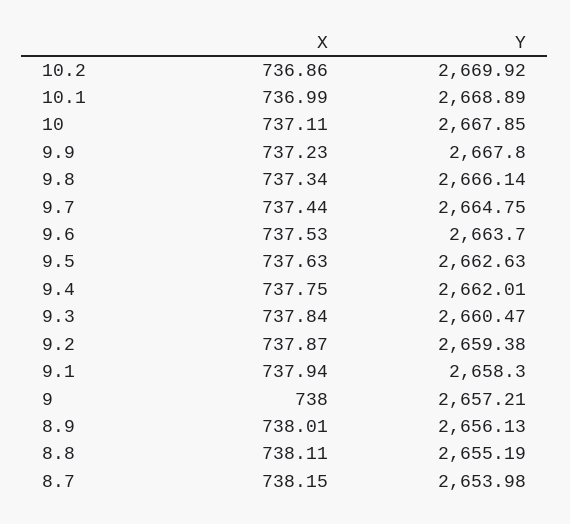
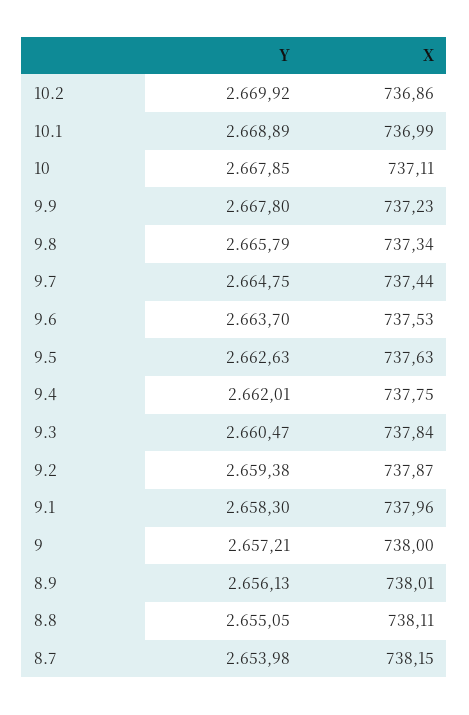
  {
    "X": {
      "10.2": 736.86,
      "10.1": 736.99,
      "10": 737.11,
      "9.9": 737.23,
      "9.8": 737.34,
      "9.7": 737.44,
      "9.6": 737.53,
      "9.5": 737.63,
      "9.4": 737.75,
      "9.3": 737.84,
      "9.2": 737.87,
-     "9.1": 737.94,
+     "9.1": 737.96,
      "9": 738,
      "8.9": 738.01,
      "8.8": 738.11,
      "8.7": 738.15
    },
    "Y": {
      "10.2": 2669.92,
      "10.1": 2668.89,
      "10": 2667.85,
      "9.9": 2667.8,
-     "9.8": 2666.14,
+     "9.8": 2665.79,
      "9.7": 2664.75,
      "9.6": 2663.7,
      "9.5": 2662.63,
      "9.4": 2662.01,
      "9.3": 2660.47,
      "9.2": 2659.38,
      "9.1": 2658.3,
      "9": 2657.21,
      "8.9": 2656.13,
-     "8.8": 2655.19,
+     "8.8": 2655.05,
      "8.7": 2653.98
    }
  }

